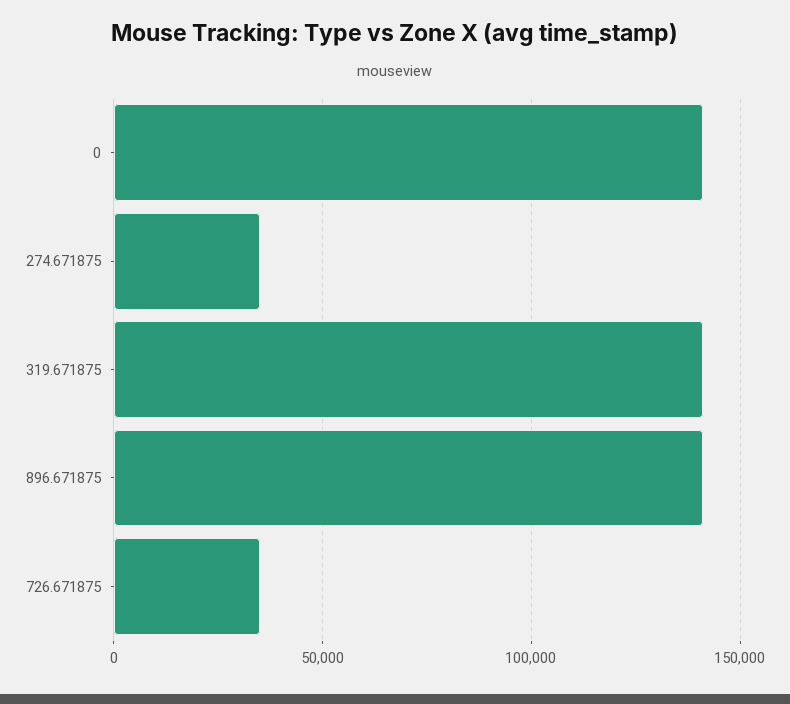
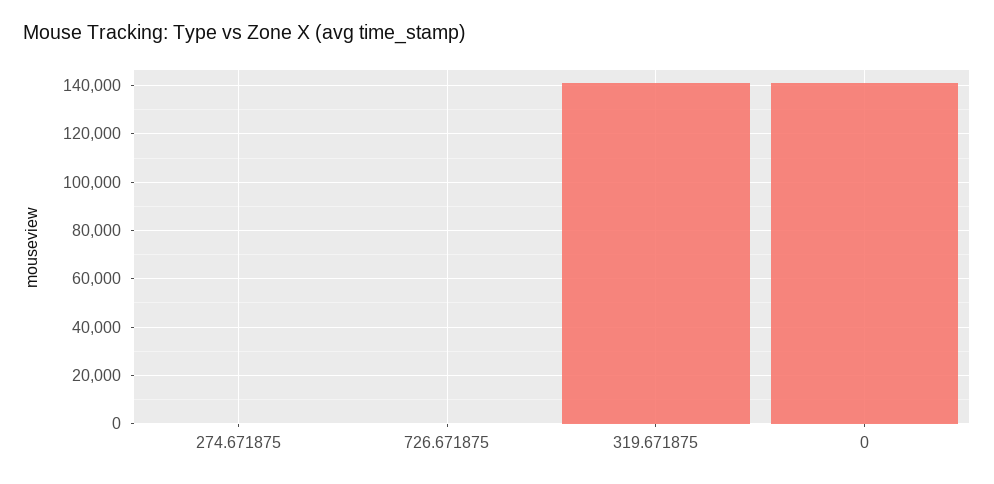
  {
    "0": 140000,
-   "274.671875": 35000,
+   "274.671875": 0,
    "319.671875": 140000,
-   "896.671875": 140000,
-   "726.671875": 35000
+   "726.671875": 0
  }

